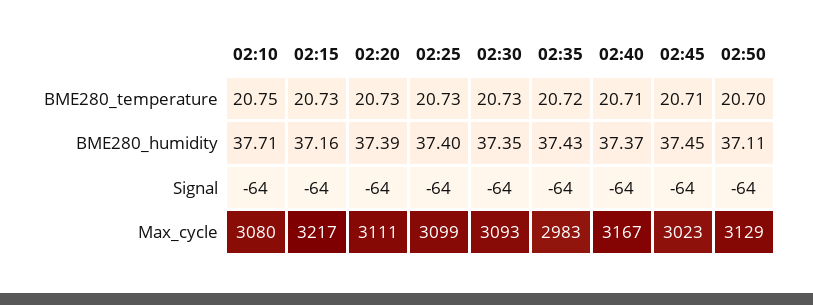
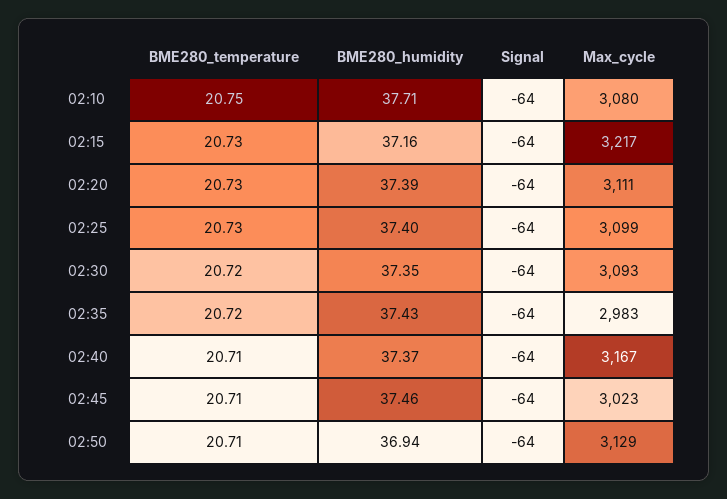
  {
    "02:10": {
      "BME280_temperature": 20.75,
      "BME280_humidity": 37.71,
      "Signal": -64,
      "Max_cycle": 3080
    },
    "02:15": {
      "BME280_temperature": 20.73,
      "BME280_humidity": 37.16,
      "Signal": -64,
      "Max_cycle": 3217
    },
    "02:20": {
      "BME280_temperature": 20.73,
      "BME280_humidity": 37.39,
      "Signal": -64,
      "Max_cycle": 3111
    },
    "02:25": {
      "BME280_temperature": 20.73,
      "BME280_humidity": 37.4,
      "Signal": -64,
      "Max_cycle": 3099
    },
    "02:30": {
-     "BME280_temperature": 20.73,
+     "BME280_temperature": 20.72,
      "BME280_humidity": 37.35,
      "Signal": -64,
      "Max_cycle": 3093
    },
    "02:35": {
      "BME280_temperature": 20.72,
      "BME280_humidity": 37.43,
      "Signal": -64,
      "Max_cycle": 2983
    },
    "02:40": {
      "BME280_temperature": 20.71,
      "BME280_humidity": 37.37,
      "Signal": -64,
      "Max_cycle": 3167
    },
    "02:45": {
      "BME280_temperature": 20.71,
-     "BME280_humidity": 37.45,
+     "BME280_humidity": 37.46,
      "Signal": -64,
      "Max_cycle": 3023
    },
    "02:50": {
-     "BME280_temperature": 20.7,
+     "BME280_temperature": 20.71,
-     "BME280_humidity": 37.11,
+     "BME280_humidity": 36.94,
      "Signal": -64,
      "Max_cycle": 3129
    }
  }

